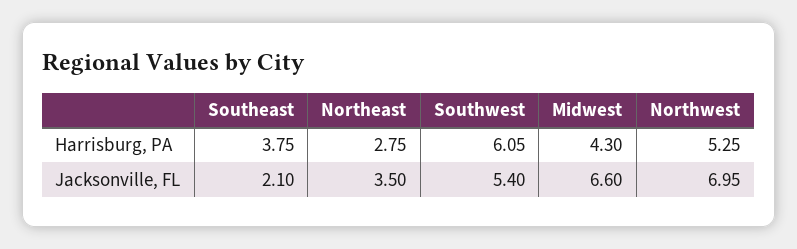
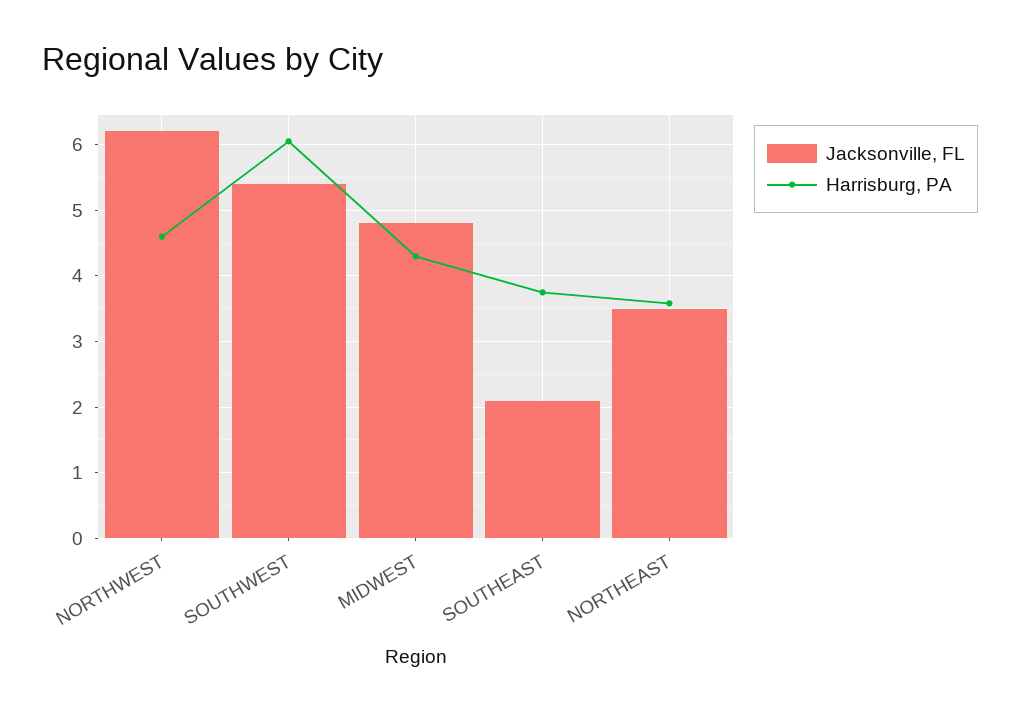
  {
    "Harrisburg, PA": {
      "Southeast": 3.75,
-     "Northeast": 2.75,
+     "Northeast": 3.6,
      "Southwest": 6.05,
      "Midwest": 4.3,
-     "Northwest": 5.25
+     "Northwest": 4.6
    },
    "Jacksonville, FL": {
      "Southeast": 2.1,
      "Northeast": 3.5,
      "Southwest": 5.4,
-     "Midwest": 6.6,
+     "Midwest": 4.8,
-     "Northwest": 6.95
+     "Northwest": 6.2
    }
  }

